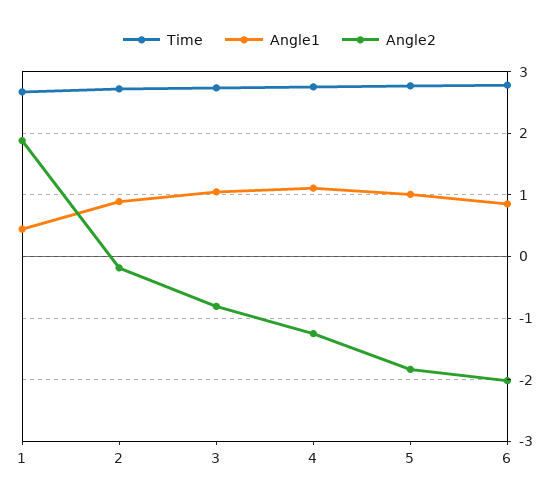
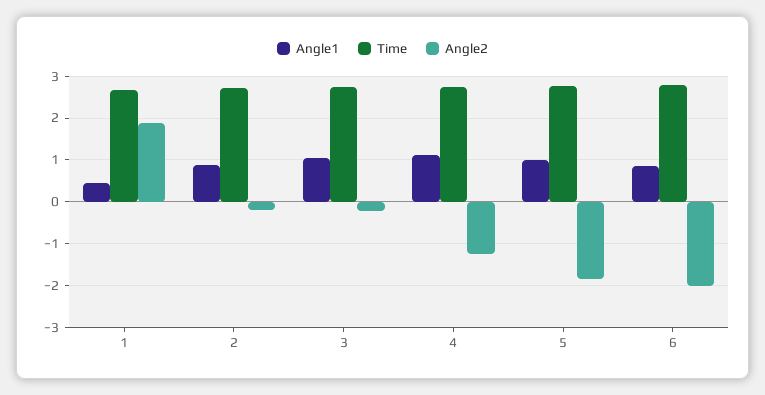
  {
    "Time": {
      "1": 2.7,
      "2": 2.7,
      "3": 2.7,
      "4": 2.8,
      "5": 2.8,
      "6": 2.8
    },
    "Angle1": {
      "1": 0.4,
      "2": 0.9,
      "3": 1,
      "4": 1.1,
      "5": 1,
      "6": 0.9
    },
    "Angle2": {
      "1": 1.9,
      "2": -0.2,
-     "3": -0.8,
+     "3": -0.2,
      "4": -1.3,
      "5": -1.8,
      "6": -2
    }
  }

